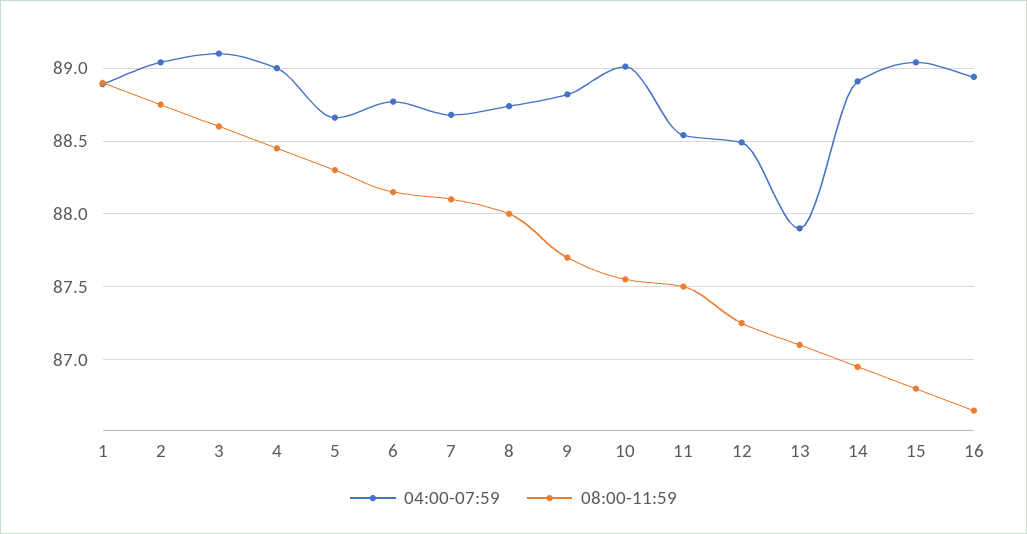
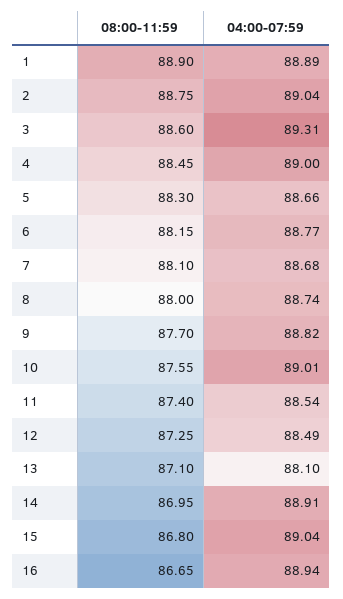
  {
    "04:00-07:59": {
      "1": 88.89,
      "2": 89.04,
-     "3": 89.1,
+     "3": 89.31,
      "4": 89,
      "5": 88.66,
      "6": 88.77,
      "7": 88.68,
      "8": 88.74,
      "9": 88.82,
      "10": 89.01,
      "11": 88.54,
      "12": 88.49,
-     "13": 87.9,
+     "13": 88.1,
      "14": 88.91,
      "15": 89.04,
      "16": 88.94
    },
    "08:00-11:59": {
      "1": 88.9,
      "2": 88.75,
      "3": 88.6,
      "4": 88.45,
      "5": 88.3,
      "6": 88.15,
      "7": 88.1,
      "8": 88,
      "9": 87.7,
      "10": 87.55,
-     "11": 87.5,
+     "11": 87.4,
      "12": 87.25,
      "13": 87.1,
      "14": 86.95,
      "15": 86.8,
      "16": 86.65
    }
  }

